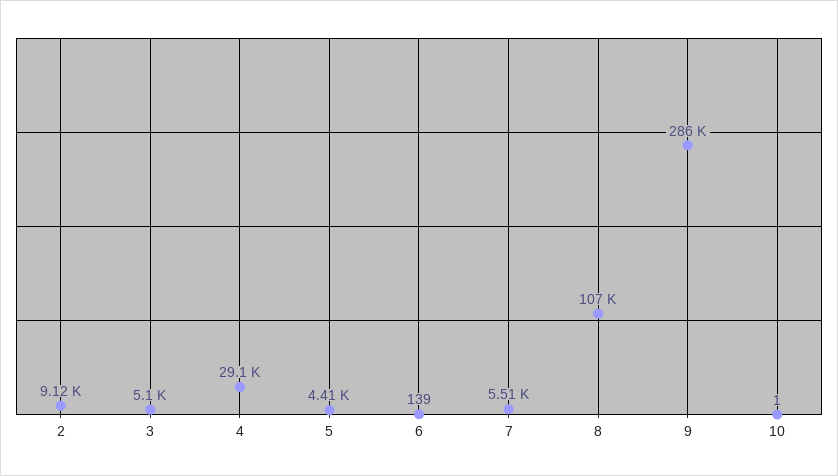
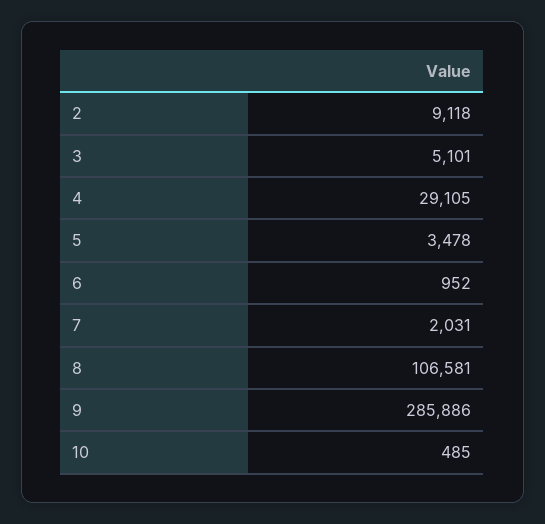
  {
    "2": 9118,
    "3": 5101,
    "4": 29105,
-   "5": 4410,
+   "5": 3478,
-   "6": 139,
+   "6": 952,
-   "7": 5510,
+   "7": 2031,
    "8": 106581,
    "9": 285886,
-   "10": 1
+   "10": 485
  }

